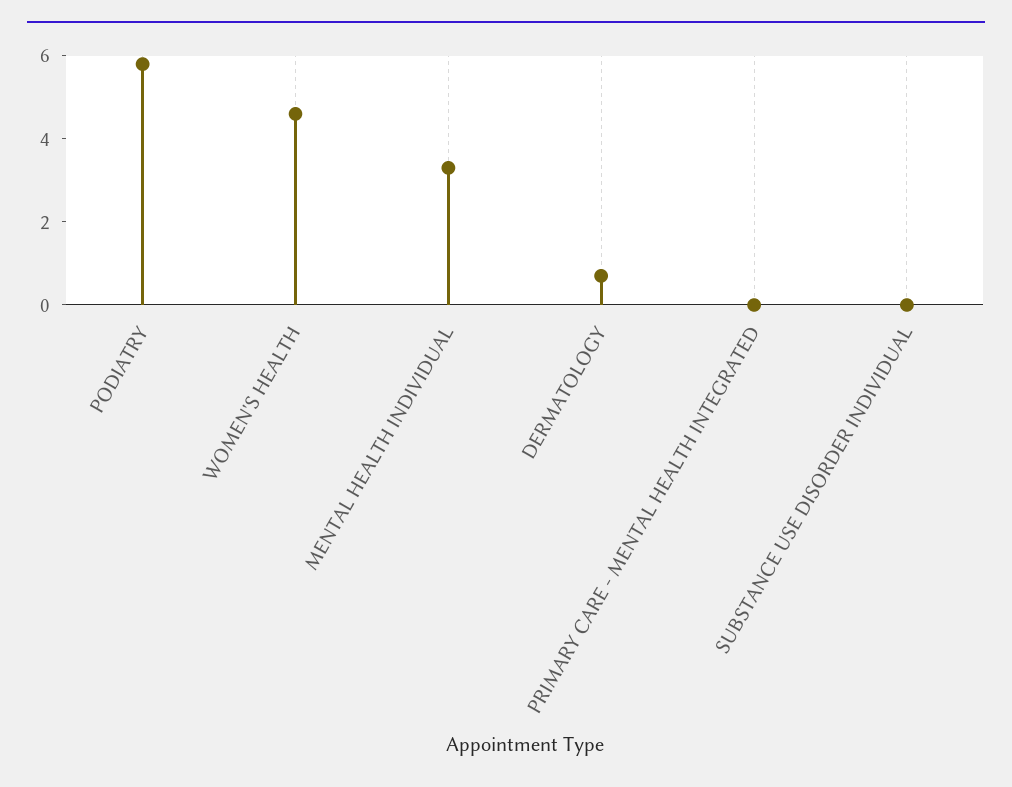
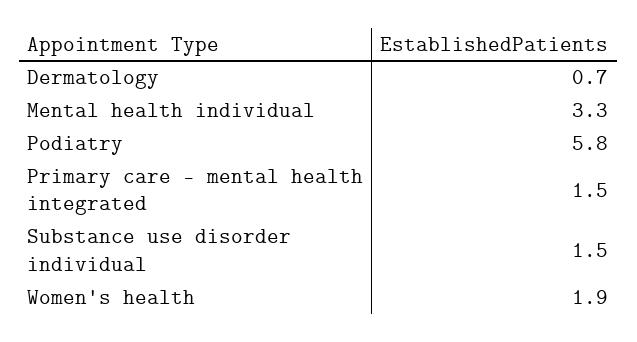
  {
    "PODIATRY": 5.8,
-   "WOMEN'S HEALTH": 4.5,
+   "WOMEN'S HEALTH": 1.9,
    "MENTAL HEALTH INDIVIDUAL": 3.3,
    "DERMATOLOGY": 0.7,
-   "PRIMARY CARE - MENTAL HEALTH INTEGRATED": 0,
+   "PRIMARY CARE - MENTAL HEALTH INTEGRATED": 1.5,
-   "SUBSTANCE USE DISORDER INDIVIDUAL": 0
+   "SUBSTANCE USE DISORDER INDIVIDUAL": 1.5
  }

